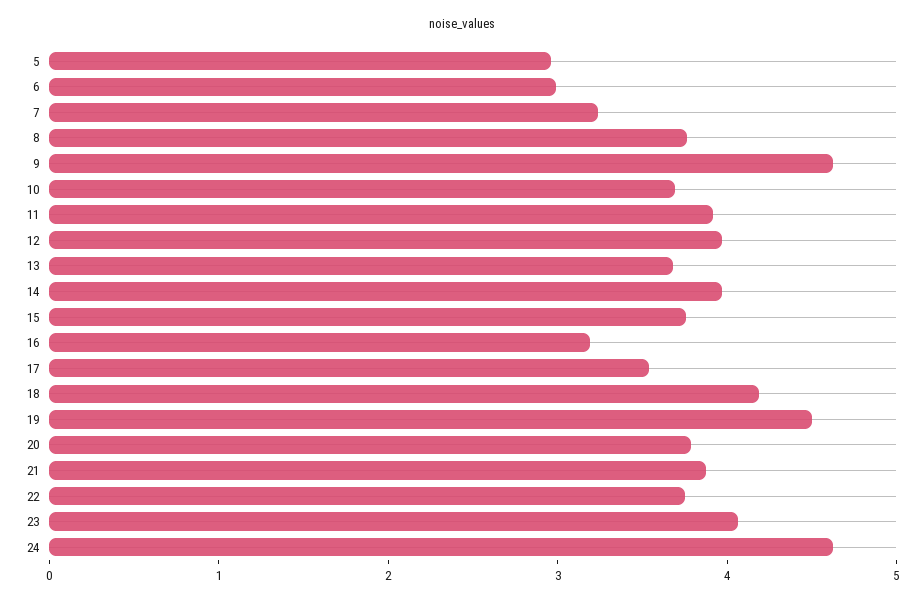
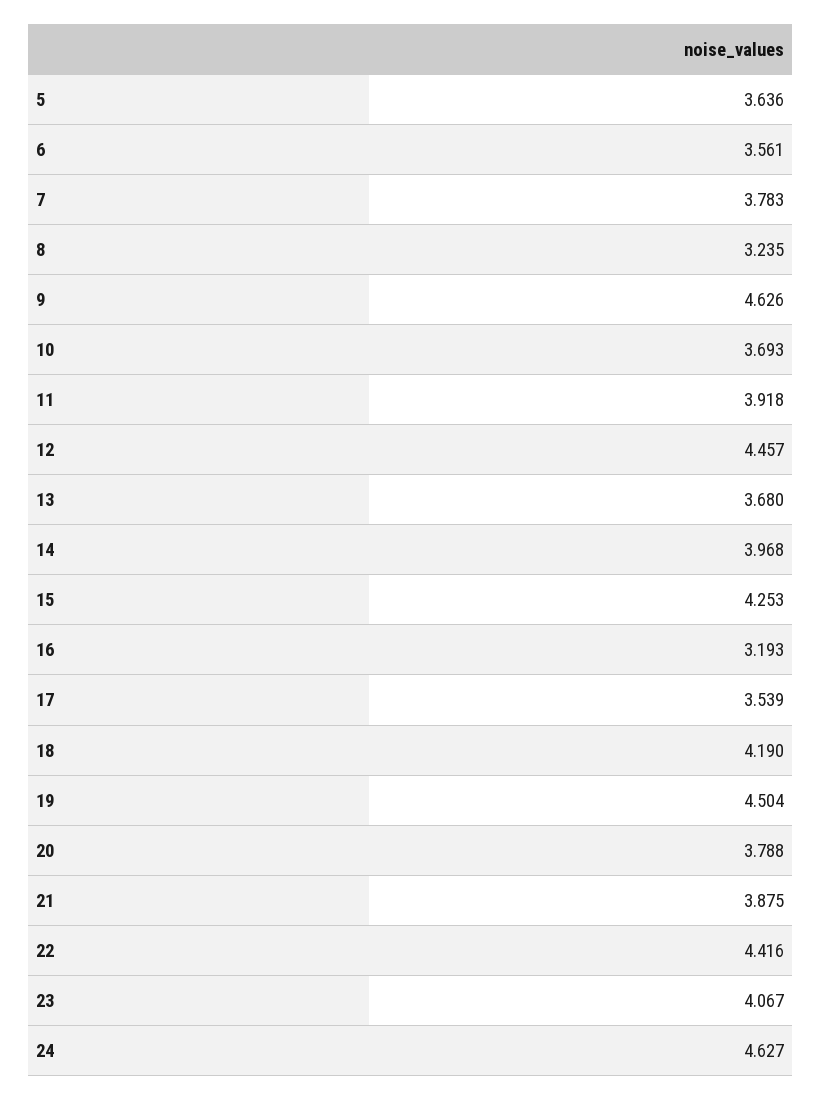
  {
-   "5": 3,
+   "5": 3.636,
-   "6": 3,
+   "6": 3.561,
-   "7": 3.2,
+   "7": 3.783,
-   "8": 3.8,
+   "8": 3.235,
    "9": 4.626,
    "10": 3.693,
    "11": 3.918,
-   "12": 4,
+   "12": 4.457,
    "13": 3.68,
    "14": 3.968,
-   "15": 3.8,
+   "15": 4.253,
    "16": 3.193,
    "17": 3.539,
    "18": 4.19,
    "19": 4.504,
    "20": 3.788,
    "21": 3.875,
-   "22": 3.8,
+   "22": 4.416,
    "23": 4.067,
    "24": 4.627
  }

